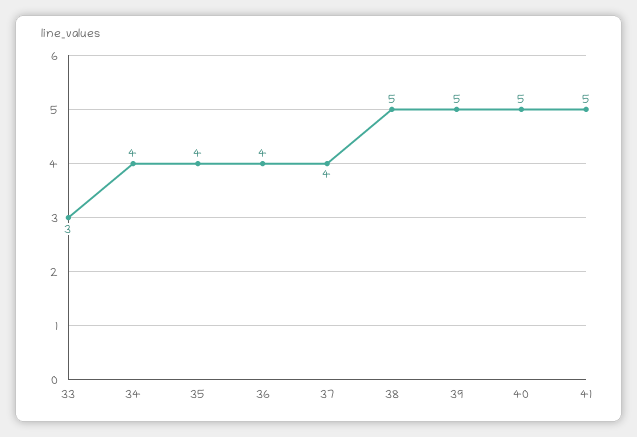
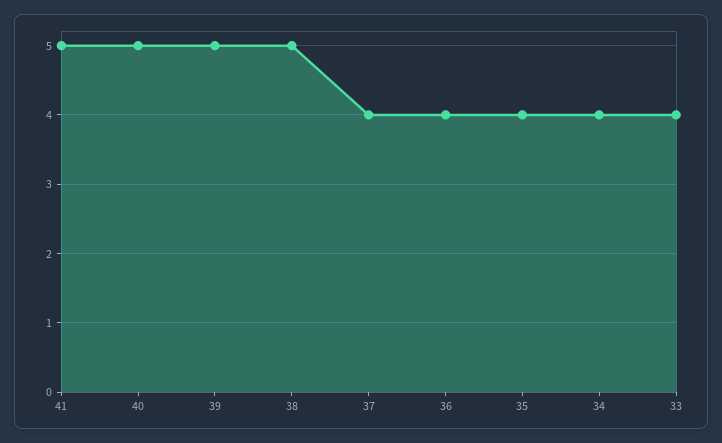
  {
-   "33": 3,
+   "33": 4,
    "34": 4,
    "35": 4,
    "36": 4,
    "37": 4,
    "38": 5,
    "39": 5,
    "40": 5,
    "41": 5
  }

